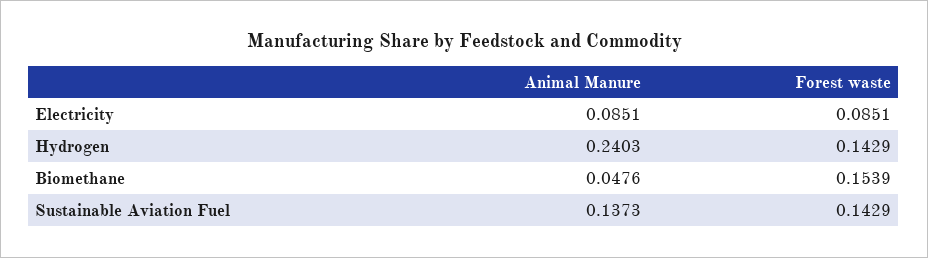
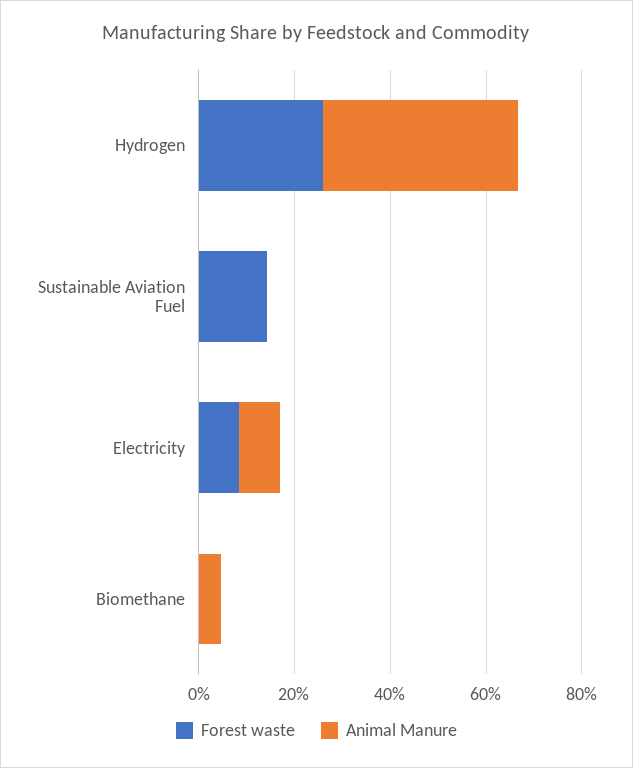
  {
    "Animal Manure": {
      "Electricity": 0.0851,
-     "Hydrogen": 0.2403,
+     "Hydrogen": 0.4,
      "Biomethane": 0.0476,
-     "Sustainable Aviation Fuel": 0.1373
+     "Sustainable Aviation Fuel": 0
    },
    "Forest waste": {
      "Electricity": 0.0851,
-     "Hydrogen": 0.1429,
+     "Hydrogen": 0.25,
-     "Biomethane": 0.1539,
+     "Biomethane": 0,
      "Sustainable Aviation Fuel": 0.1429
    }
  }

